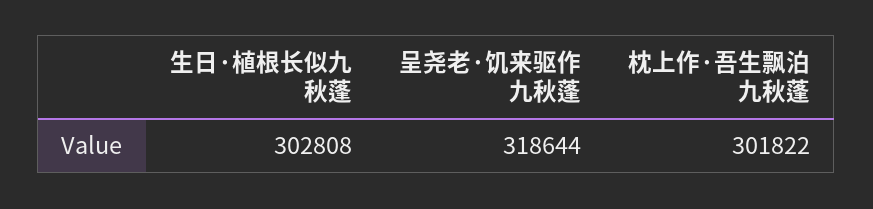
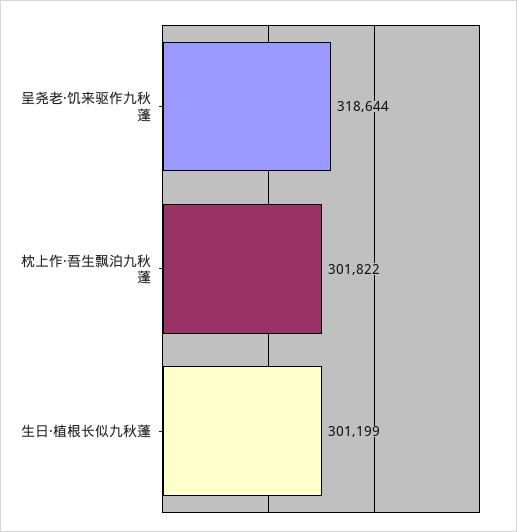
  {
-   "生日·植根长似九秋蓬": 302808,
+   "生日·植根长似九秋蓬": 301199,
    "呈尧老·饥来驱作九秋蓬": 318644,
    "枕上作·吾生飘泊九秋蓬": 301822
  }

